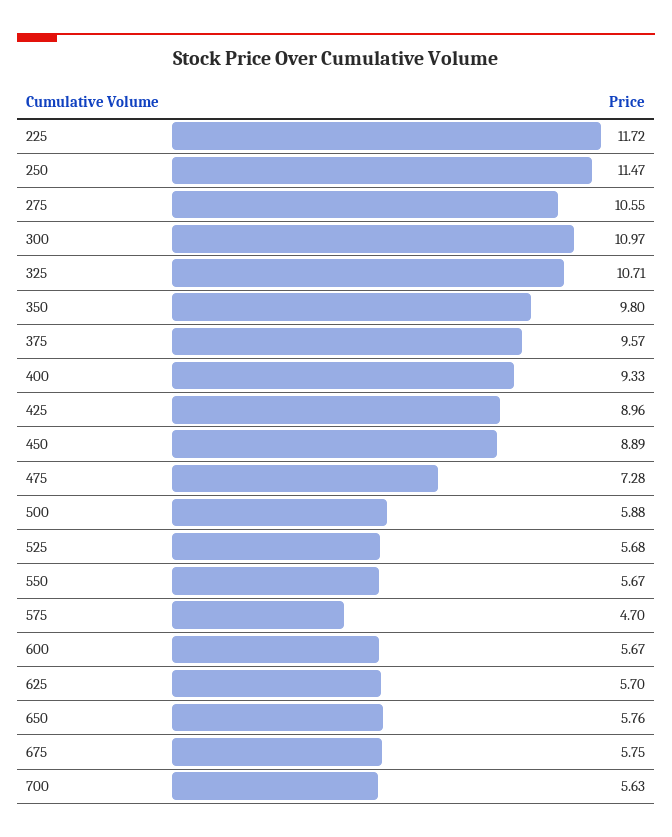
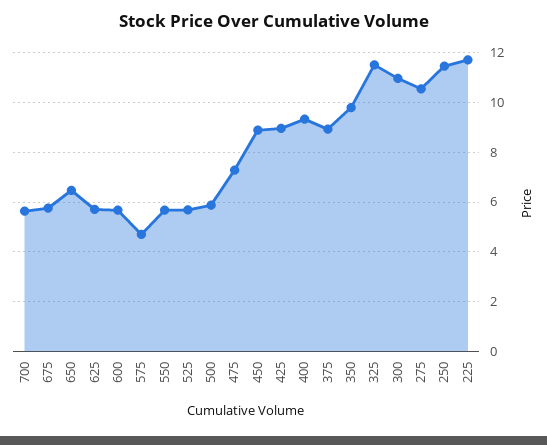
  {
    "225": 11.72,
    "250": 11.47,
    "275": 10.55,
    "300": 10.97,
-   "325": 10.71,
+   "325": 11.5,
    "350": 9.8,
-   "375": 9.57,
+   "375": 9,
    "400": 9.33,
    "425": 8.96,
    "450": 8.89,
    "475": 7.28,
    "500": 5.88,
    "525": 5.68,
    "550": 5.67,
    "575": 4.7,
    "600": 5.67,
    "625": 5.7,
-   "650": 5.76,
+   "650": 6.5,
    "675": 5.75,
    "700": 5.63
  }

